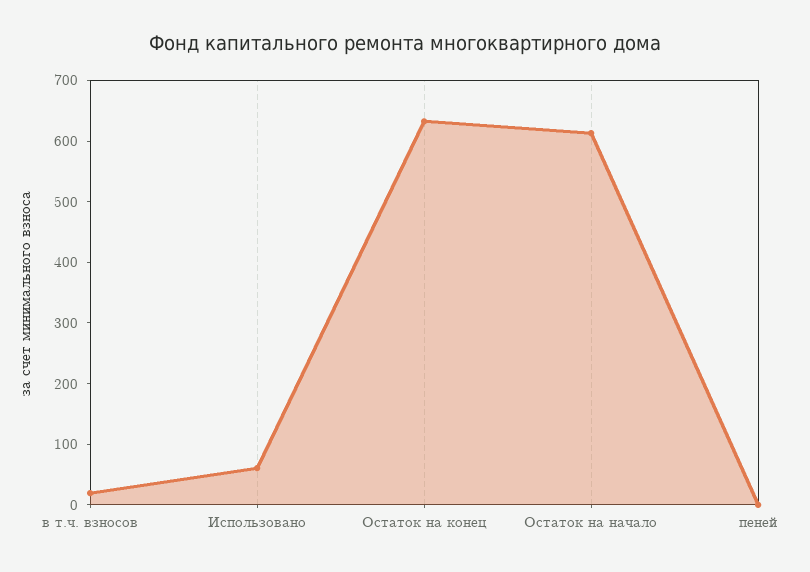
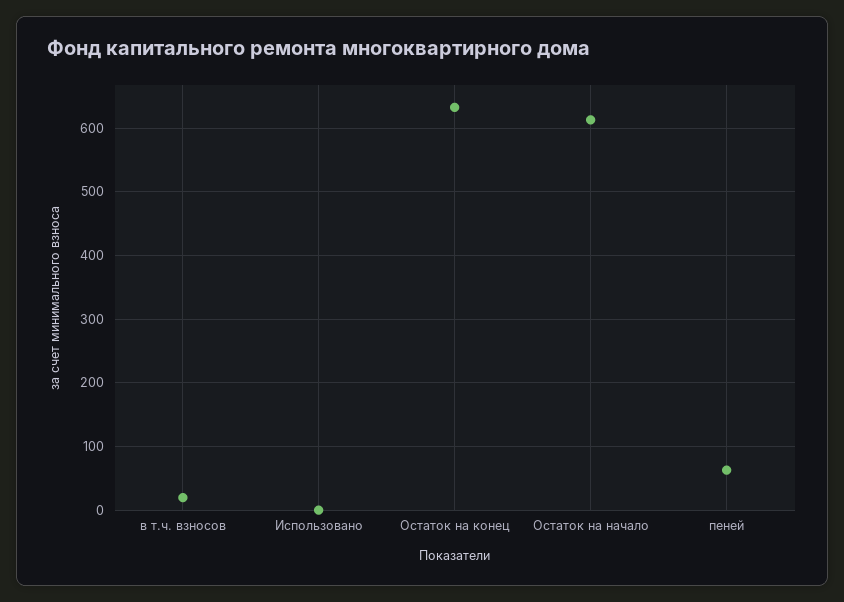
  {
    "в т.ч. взносов": 20,
-   "Использовано": 60,
+   "Использовано": 0,
    "Остаток на конец": 630,
    "Остаток на начало": 610,
-   "пеней": 0
+   "пеней": 60
  }

